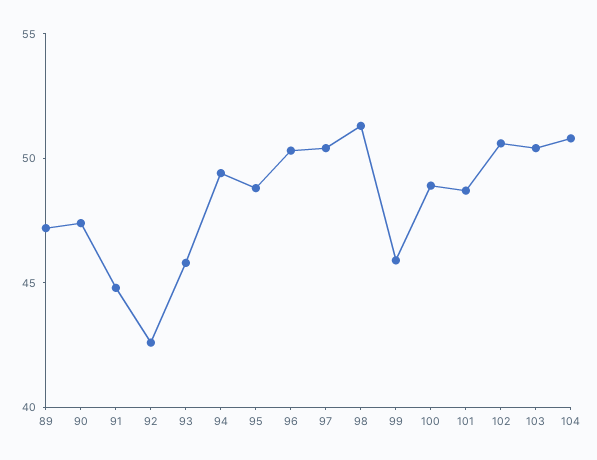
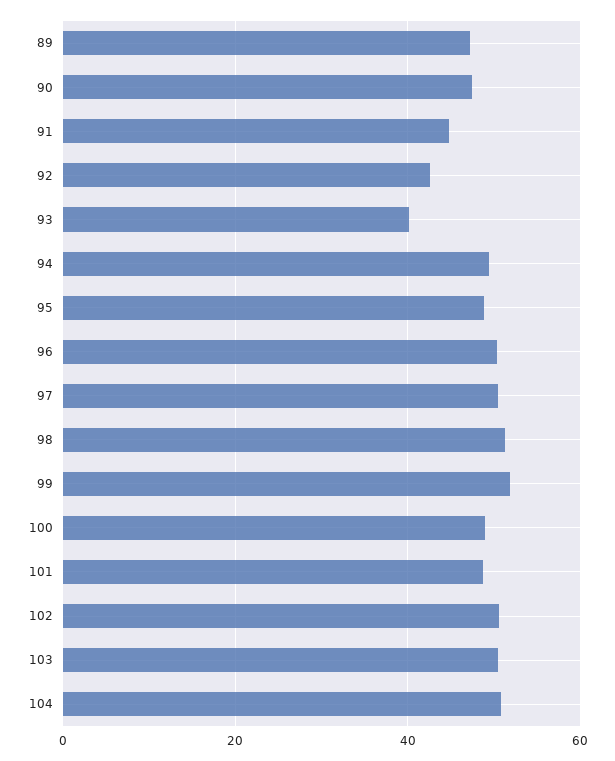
  {
    "89": 47,
    "90": 47,
    "91": 45,
    "92": 43,
-   "93": 46,
+   "93": 40,
    "94": 49,
    "95": 49,
    "96": 50,
    "97": 50,
    "98": 51,
-   "99": 46,
+   "99": 52,
    "100": 49,
    "101": 49,
    "102": 51,
    "103": 50,
    "104": 51
  }

